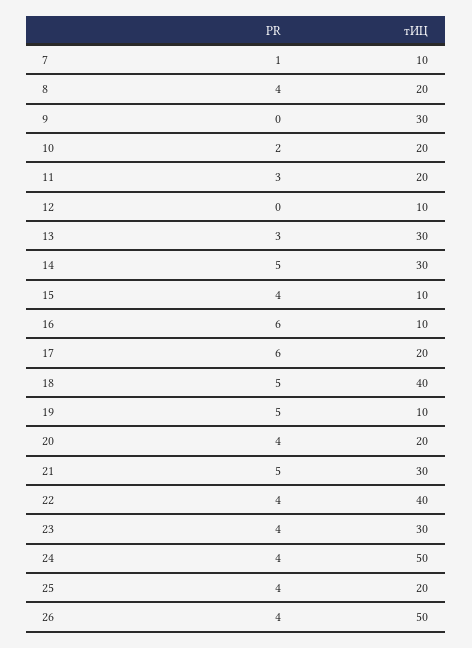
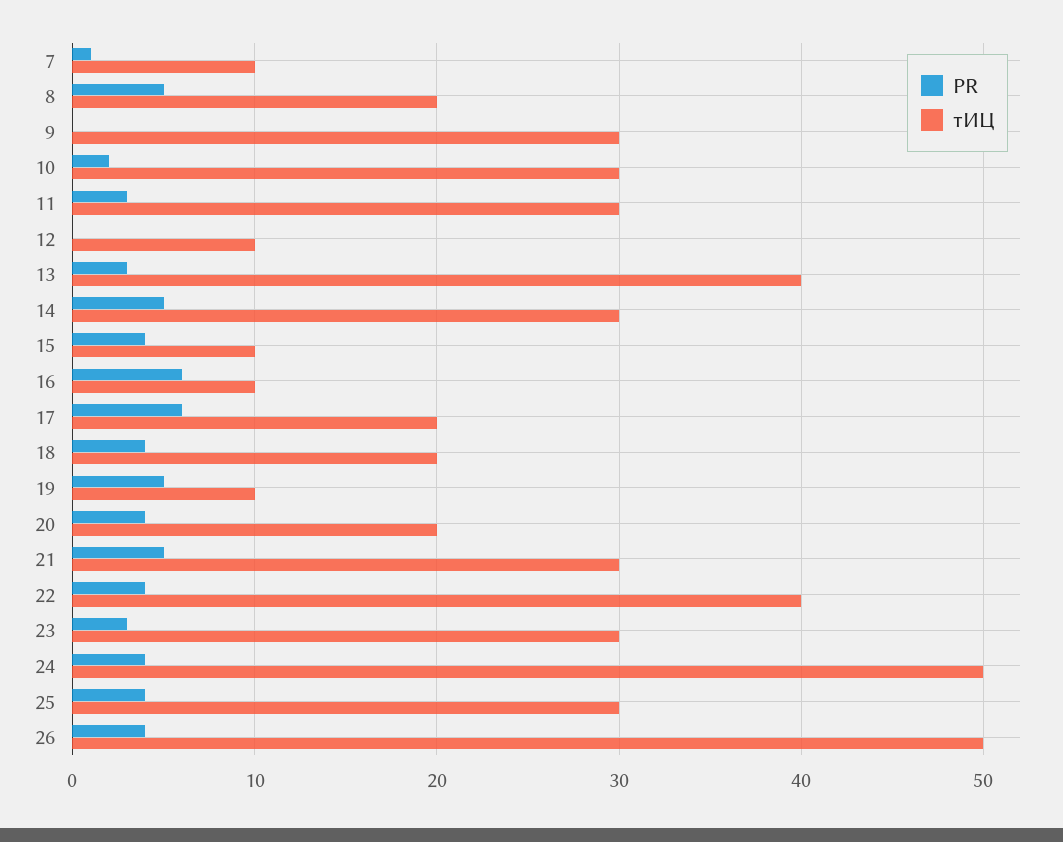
  {
    "PR": {
      "7": 1,
-     "8": 4,
+     "8": 5,
      "9": 0,
      "10": 2,
      "11": 3,
      "12": 0,
      "13": 3,
      "14": 5,
      "15": 4,
      "16": 6,
      "17": 6,
-     "18": 5,
+     "18": 4,
      "19": 5,
      "20": 4,
      "21": 5,
      "22": 4,
-     "23": 4,
+     "23": 3,
      "24": 4,
      "25": 4,
      "26": 4
    },
    "тИЦ": {
      "7": 10,
      "8": 20,
      "9": 30,
-     "10": 20,
+     "10": 30,
-     "11": 20,
+     "11": 30,
      "12": 10,
-     "13": 30,
+     "13": 40,
      "14": 30,
      "15": 10,
      "16": 10,
      "17": 20,
-     "18": 40,
+     "18": 20,
      "19": 10,
      "20": 20,
      "21": 30,
      "22": 40,
      "23": 30,
      "24": 50,
-     "25": 20,
+     "25": 30,
      "26": 50
    }
  }

